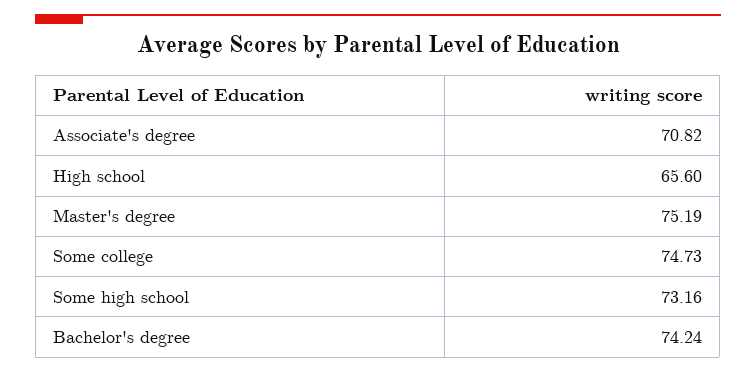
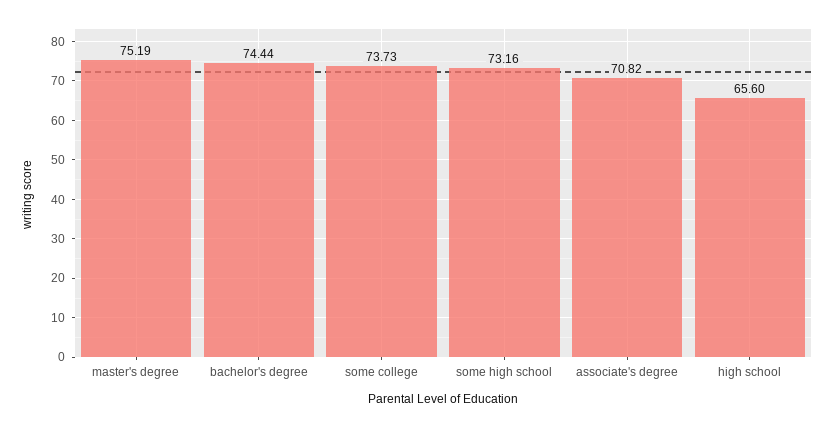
  {
    "Associate's degree": 70.82,
    "High school": 65.6,
    "Master's degree": 75.19,
-   "Some college": 74.73,
+   "Some college": 73.73,
    "Some high school": 73.16,
-   "Bachelor's degree": 74.24
+   "Bachelor's degree": 74.44
  }

